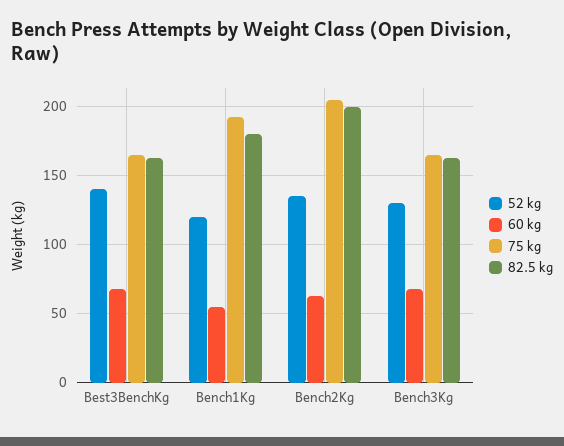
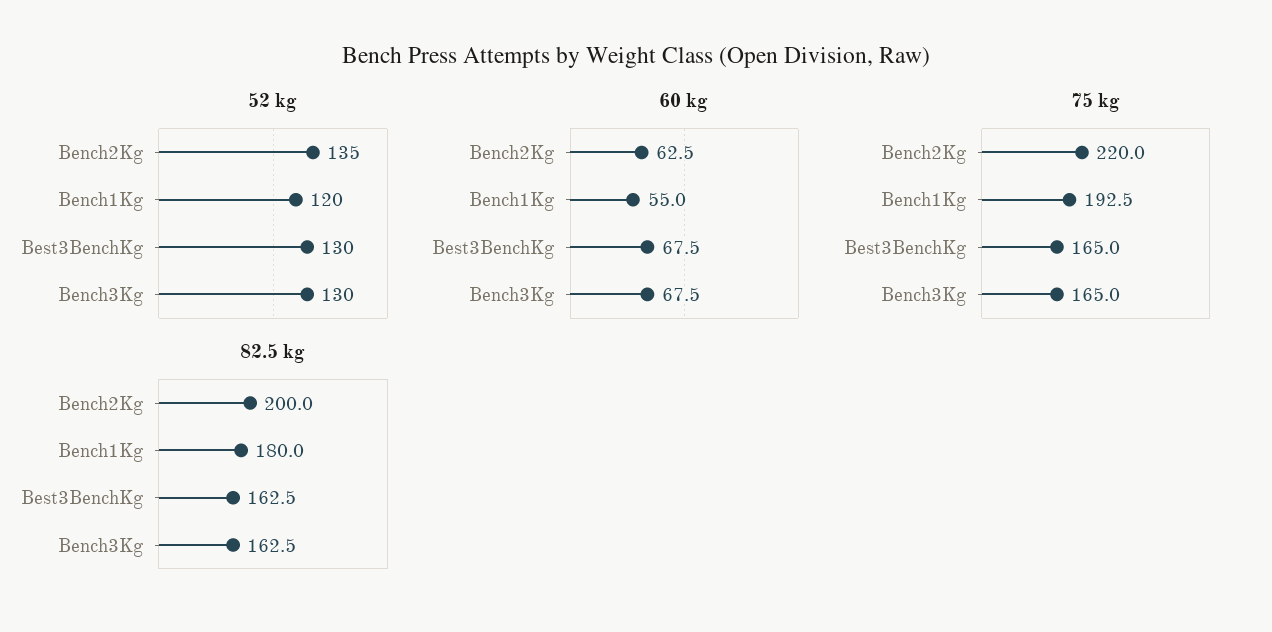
  {
    "52 kg": {
-     "Best3BenchKg": 140,
+     "Best3BenchKg": 130,
      "Bench1Kg": 120,
      "Bench2Kg": 135,
      "Bench3Kg": 130
    },
    "60 kg": {
      "Best3BenchKg": 67.5,
      "Bench1Kg": 55,
      "Bench2Kg": 62.5,
      "Bench3Kg": 67.5
    },
    "75 kg": {
      "Best3BenchKg": 165,
      "Bench1Kg": 192.5,
-     "Bench2Kg": 205,
+     "Bench2Kg": 220,
      "Bench3Kg": 165
    },
    "82.5 kg": {
      "Best3BenchKg": 162.5,
      "Bench1Kg": 180,
      "Bench2Kg": 200,
      "Bench3Kg": 162.5
    }
  }

